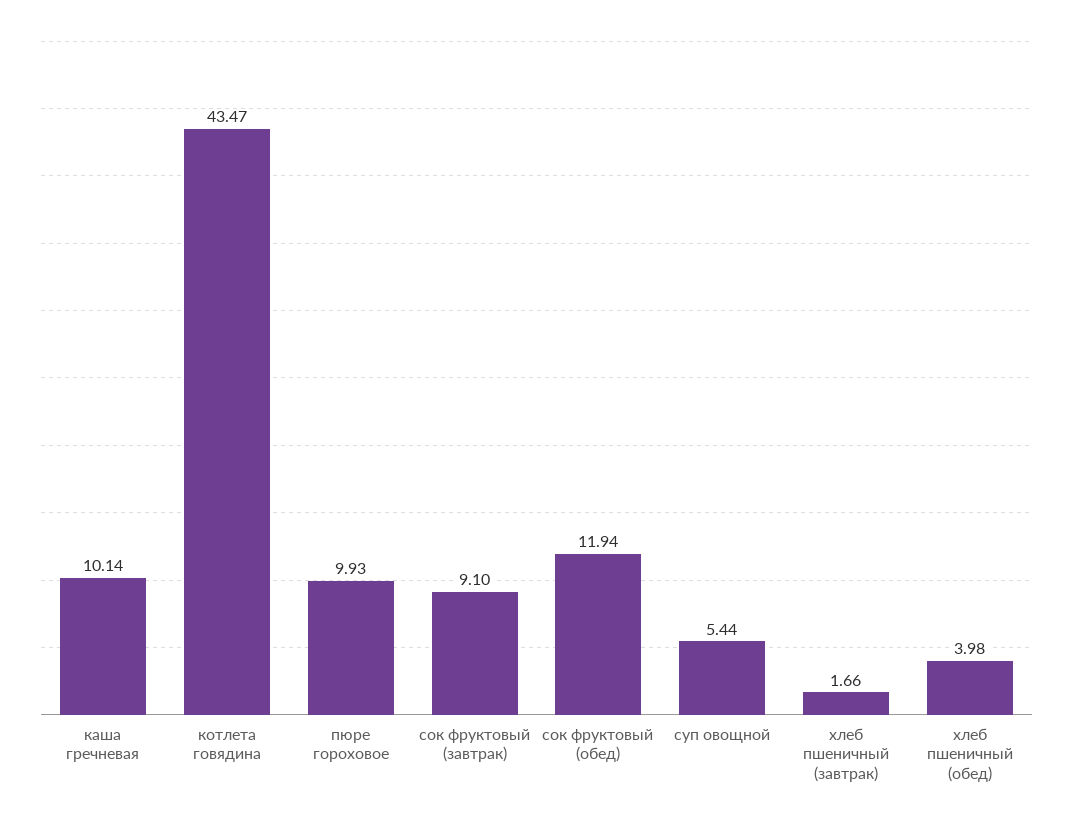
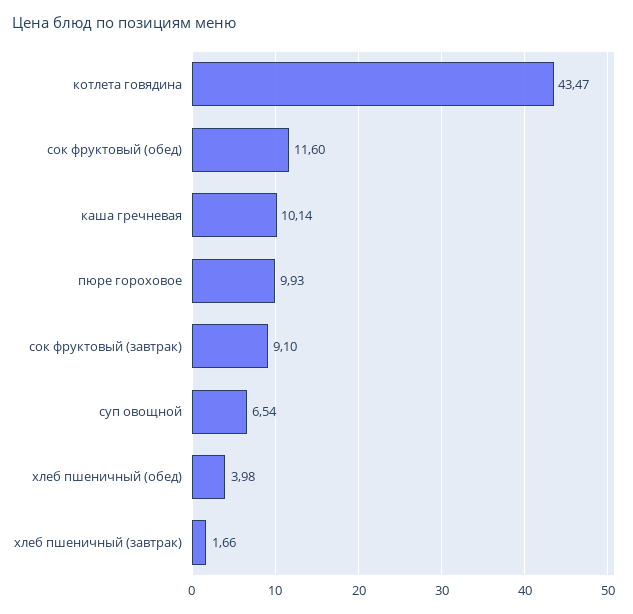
  {
    "каша гречневая": 10.14,
    "котлета говядина": 43.47,
    "пюре гороховое": 9.93,
    "сок фруктовый (завтрак)": 9.1,
-   "сок фруктовый (обед)": 11.94,
+   "сок фруктовый (обед)": 11.6,
-   "суп овощной": 5.44,
+   "суп овощной": 6.54,
    "хлеб пшеничный (завтрак)": 1.66,
    "хлеб пшеничный (обед)": 3.98
  }

